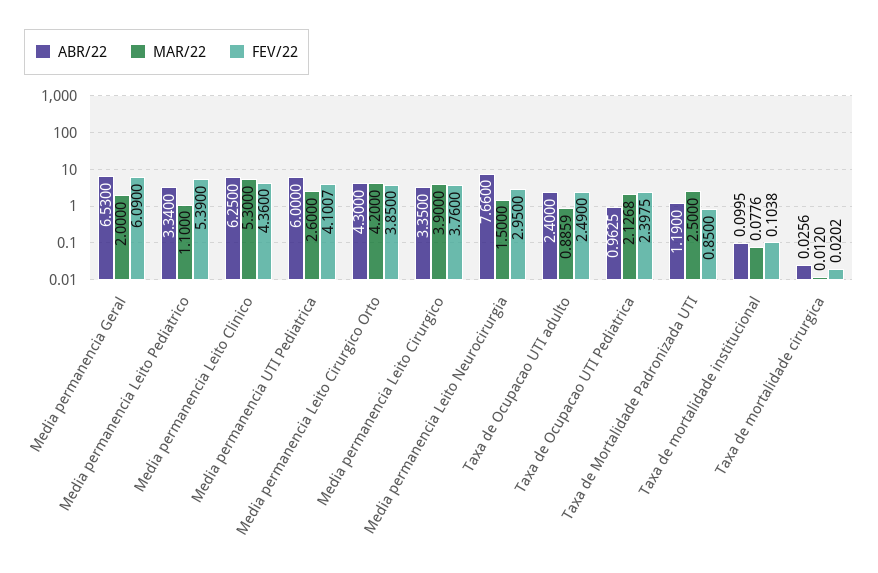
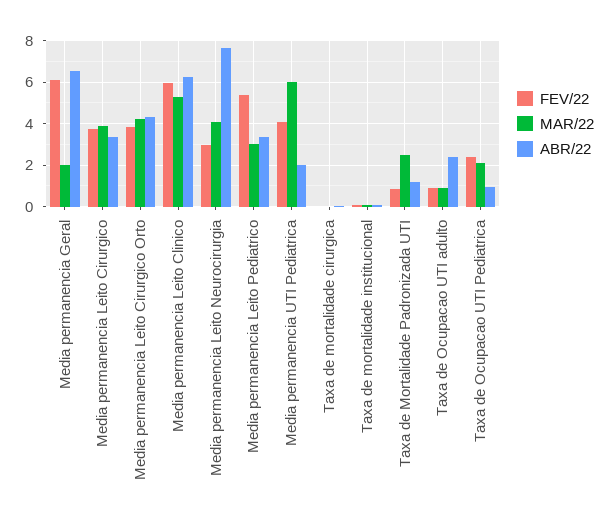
  {
    "ABR/22": {
      "Media permanencia Geral": 6.53,
      "Media permanencia Leito Pediatrico": 3.34,
      "Media permanencia Leito Clinico": 6.25,
-     "Media permanencia UTI Pediatrica": 6,
+     "Media permanencia UTI Pediatrica": 2,
      "Media permanencia Leito Cirurgico Orto": 4.3,
      "Media permanencia Leito Cirurgico": 3.35,
      "Media permanencia Leito Neurocirurgia": 7.66,
      "Taxa de Ocupacao UTI adulto": 2.4,
      "Taxa de Ocupacao UTI Pediatrica": 0.9625,
      "Taxa de Mortalidade Padronizada UTI": 1.19,
      "Taxa de mortalidade institucional": 0.0995,
      "Taxa de mortalidade cirurgica": 0.0256
    },
    "MAR/22": {
      "Media permanencia Geral": 2,
-     "Media permanencia Leito Pediatrico": 1.1,
+     "Media permanencia Leito Pediatrico": 3,
      "Media permanencia Leito Clinico": 5.3,
-     "Media permanencia UTI Pediatrica": 2.6,
+     "Media permanencia UTI Pediatrica": 6,
      "Media permanencia Leito Cirurgico Orto": 4.2,
      "Media permanencia Leito Cirurgico": 3.9,
-     "Media permanencia Leito Neurocirurgia": 1.5,
+     "Media permanencia Leito Neurocirurgia": 4,
      "Taxa de Ocupacao UTI adulto": 0.8859,
      "Taxa de Ocupacao UTI Pediatrica": 2.1268,
      "Taxa de Mortalidade Padronizada UTI": 2.5,
      "Taxa de mortalidade institucional": 0.0776,
      "Taxa de mortalidade cirurgica": 0.012
    },
    "FEV/22": {
      "Media permanencia Geral": 6.09,
      "Media permanencia Leito Pediatrico": 5.39,
-     "Media permanencia Leito Clinico": 4.36,
+     "Media permanencia Leito Clinico": 6,
      "Media permanencia UTI Pediatrica": 4.1007,
      "Media permanencia Leito Cirurgico Orto": 3.85,
      "Media permanencia Leito Cirurgico": 3.76,
      "Media permanencia Leito Neurocirurgia": 2.95,
-     "Taxa de Ocupacao UTI adulto": 2.49,
+     "Taxa de Ocupacao UTI adulto": 1,
      "Taxa de Ocupacao UTI Pediatrica": 2.3975,
      "Taxa de Mortalidade Padronizada UTI": 0.85,
      "Taxa de mortalidade institucional": 0.1038,
      "Taxa de mortalidade cirurgica": 0.0202
    }
  }

